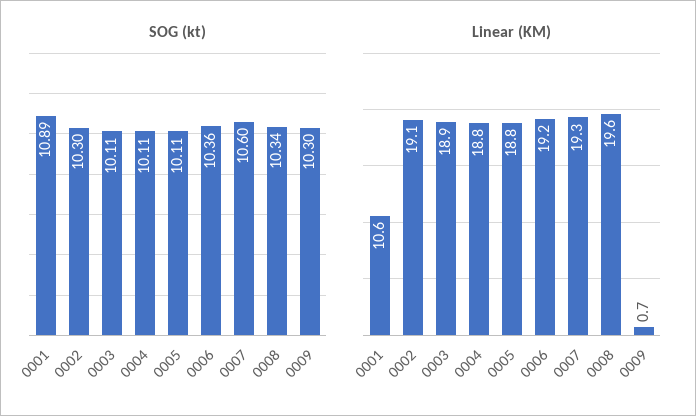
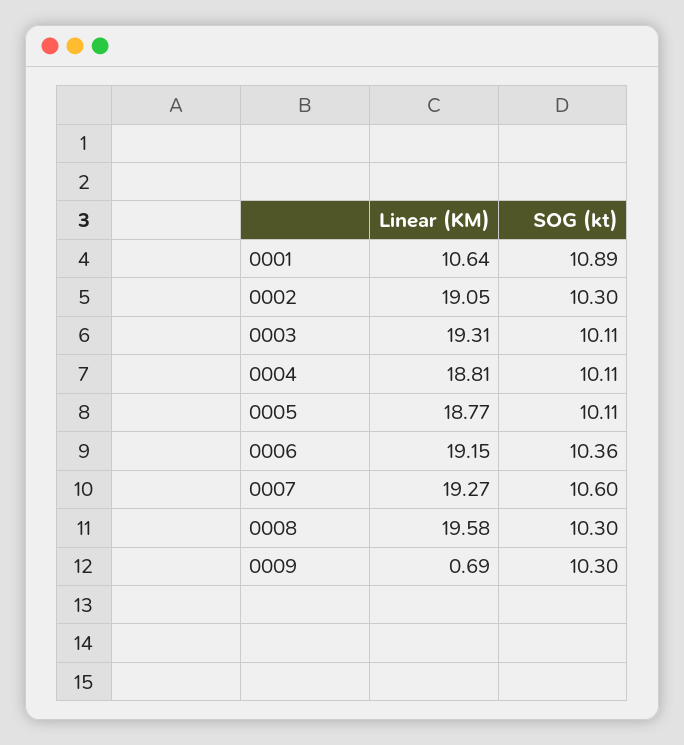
  {
    "SOG (kt)": {
      "0001": 10.89,
      "0002": 10.3,
      "0003": 10.11,
      "0004": 10.11,
      "0005": 10.11,
      "0006": 10.36,
      "0007": 10.6,
-     "0008": 10.34,
+     "0008": 10.3,
      "0009": 10.3
    },
    "Linear (KM)": {
      "0001": 10.64,
      "0002": 19.05,
-     "0003": 18.9,
+     "0003": 19.31,
      "0004": 18.81,
      "0005": 18.77,
      "0006": 19.15,
      "0007": 19.27,
      "0008": 19.58,
      "0009": 0.69
    }
  }

